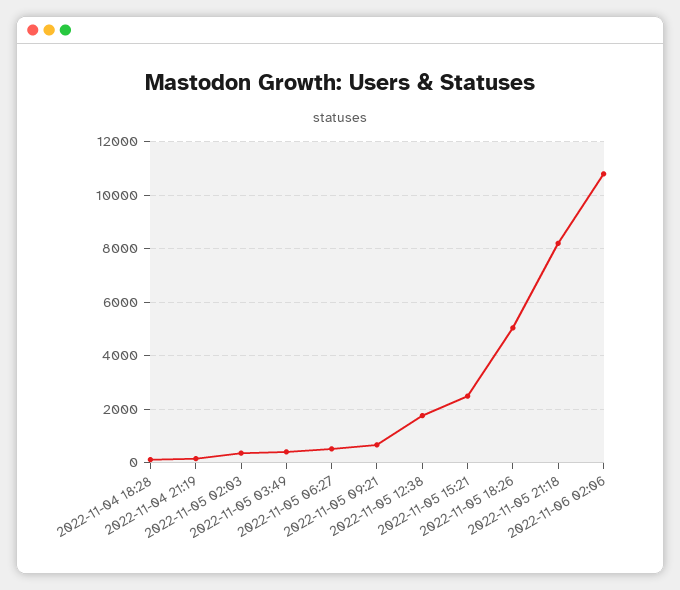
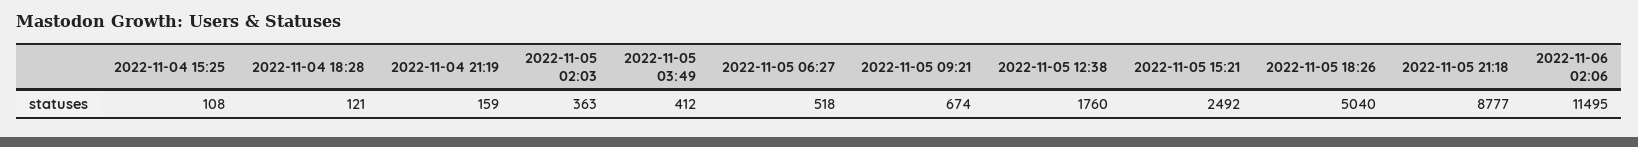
  {
    "2022-11-04 18:28": 121,
    "2022-11-04 21:19": 159,
    "2022-11-05 02:03": 363,
    "2022-11-05 03:49": 412,
    "2022-11-05 06:27": 518,
    "2022-11-05 09:21": 674,
    "2022-11-05 12:38": 1760,
    "2022-11-05 15:21": 2492,
    "2022-11-05 18:26": 5040,
-   "2022-11-05 21:18": 8250,
+   "2022-11-05 21:18": 8777,
-   "2022-11-06 02:06": 10750
+   "2022-11-06 02:06": 11495,
+   "2022-11-04 15:25": 108
  }

